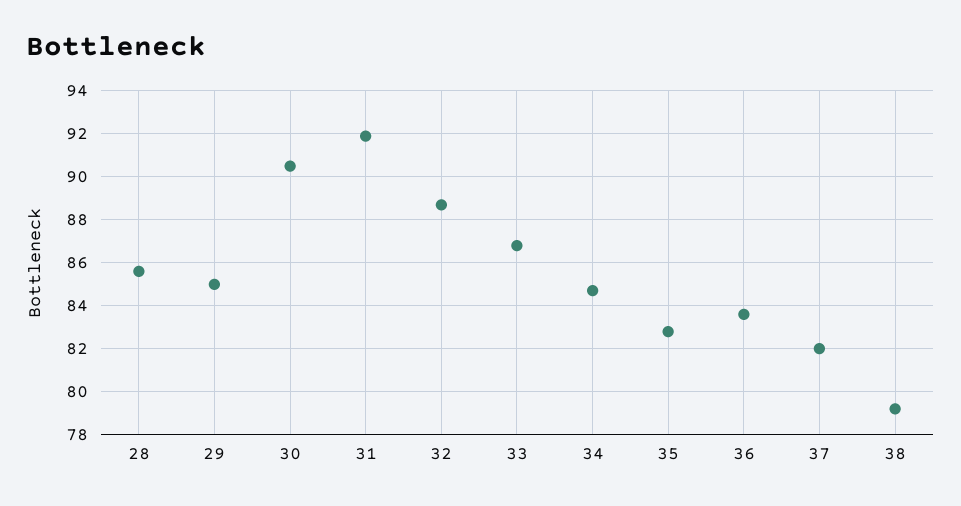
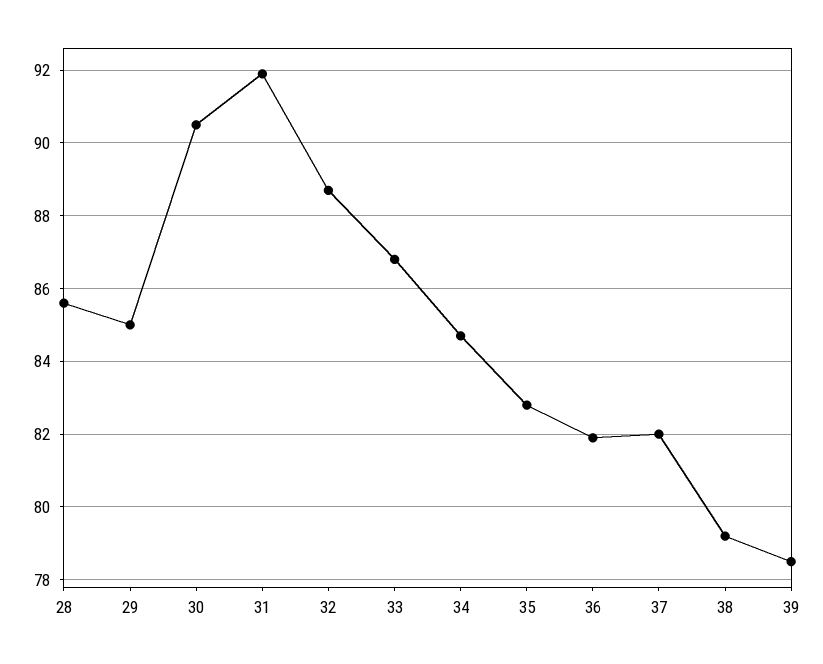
  {
    "28": 85.5,
    "29": 85,
    "30": 90.5,
    "31": 92,
    "32": 88.5,
    "33": 87,
    "34": 84.5,
    "35": 83,
-   "36": 83.5,
+   "36": 82,
    "37": 82,
-   "38": 79
+   "38": 79,
+   "39": 78.5
  }

